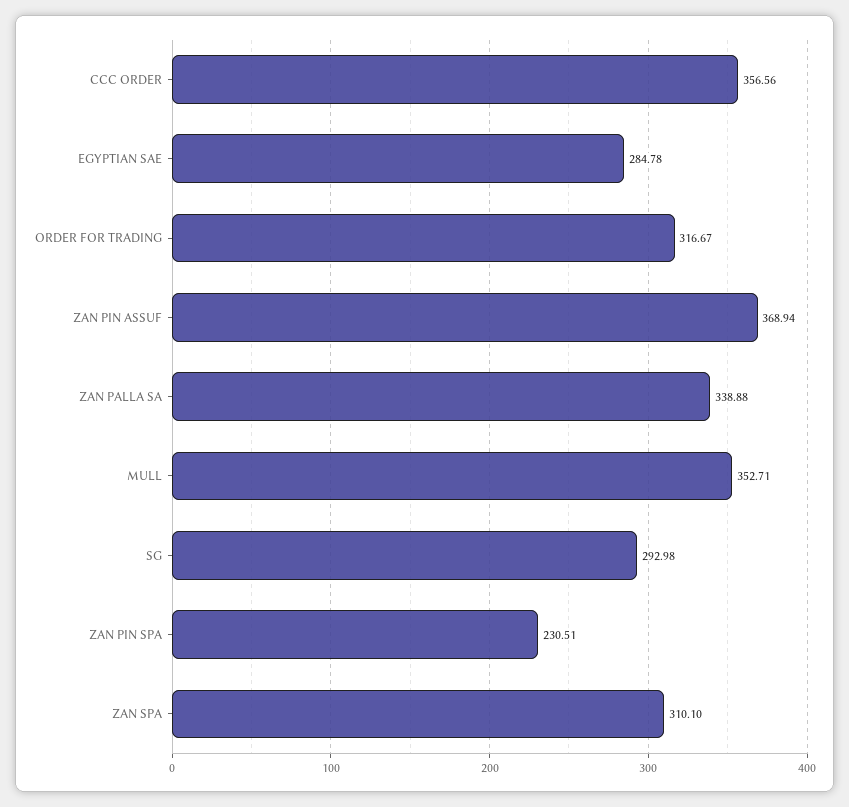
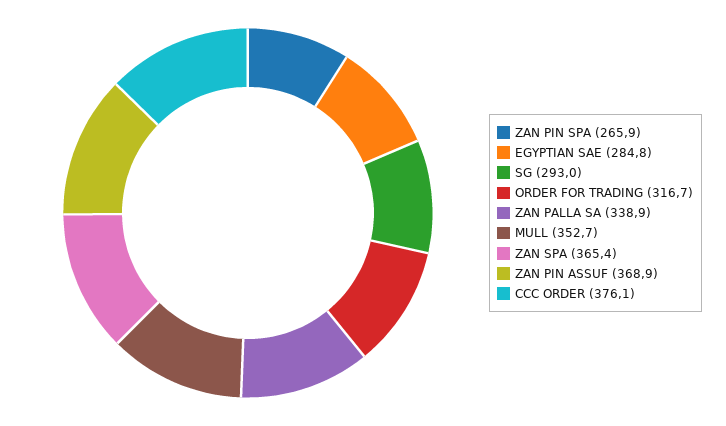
  {
-   "CCC ORDER": 356.56,
+   "CCC ORDER": 376.1,
    "EGYPTIAN SAE": 284.78,
    "ORDER FOR TRADING": 316.67,
    "ZAN PIN ASSUF": 368.94,
    "ZAN PALLA SA": 338.88,
    "MULL": 352.71,
    "SG": 292.98,
-   "ZAN PIN SPA": 230.51,
+   "ZAN PIN SPA": 265.9,
-   "ZAN SPA": 310.1
+   "ZAN SPA": 365.4
  }

